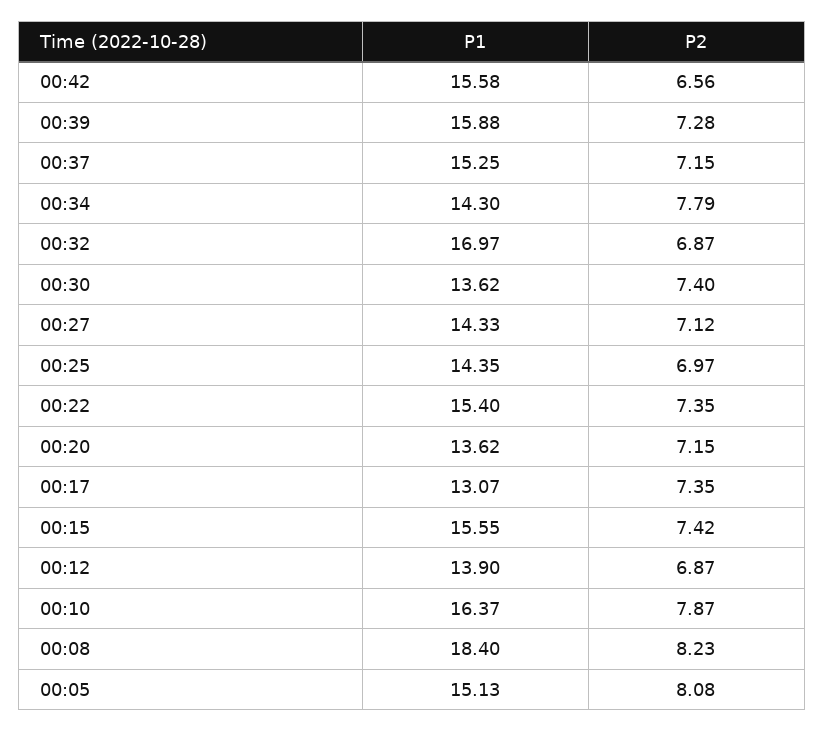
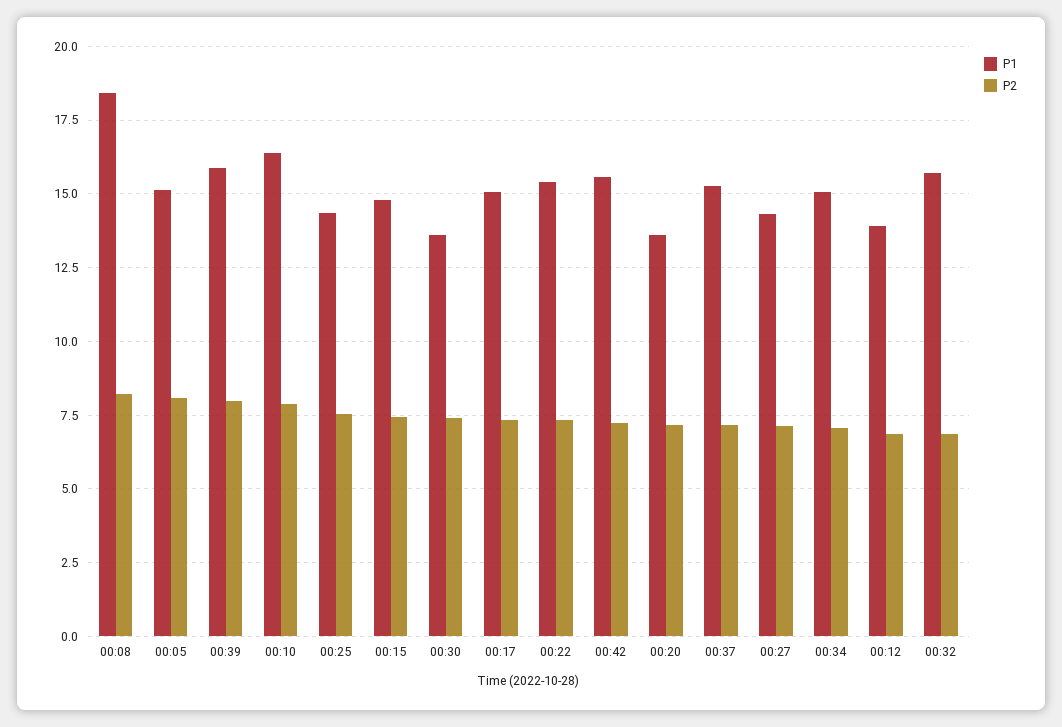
  {
    "P1": {
      "00:42": 15.58,
      "00:39": 15.88,
      "00:37": 15.25,
-     "00:34": 14.3,
+     "00:34": 15,
-     "00:32": 16.97,
+     "00:32": 15.75,
      "00:30": 13.62,
      "00:27": 14.33,
      "00:25": 14.35,
      "00:22": 15.4,
      "00:20": 13.62,
-     "00:17": 13.07,
+     "00:17": 15,
-     "00:15": 15.55,
+     "00:15": 14.75,
      "00:12": 13.9,
      "00:10": 16.37,
      "00:08": 18.4,
      "00:05": 15.13
    },
    "P2": {
-     "00:42": 6.56,
+     "00:42": 7.25,
-     "00:39": 7.28,
+     "00:39": 8,
      "00:37": 7.15,
-     "00:34": 7.79,
+     "00:34": 7,
      "00:32": 6.87,
      "00:30": 7.4,
      "00:27": 7.12,
-     "00:25": 6.97,
+     "00:25": 7.5,
      "00:22": 7.35,
      "00:20": 7.15,
      "00:17": 7.35,
      "00:15": 7.42,
      "00:12": 6.87,
      "00:10": 7.87,
      "00:08": 8.23,
      "00:05": 8.08
    }
  }

